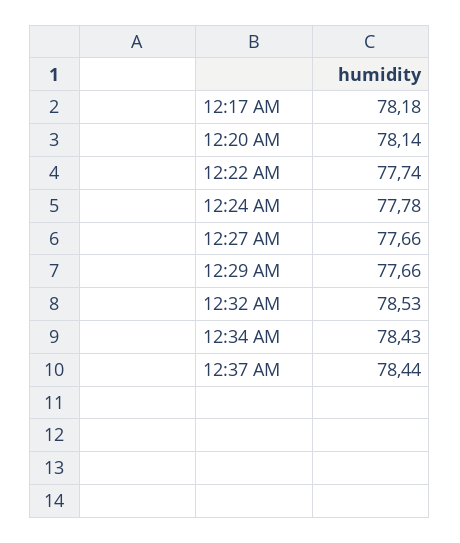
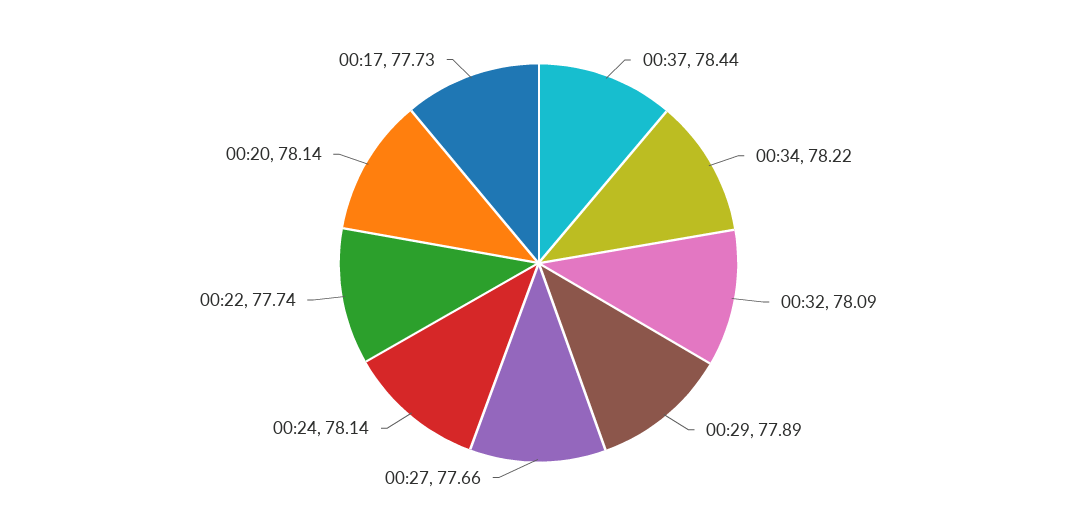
  {
-   "12:17 AM": 78.18,
+   "12:17 AM": 77.73,
    "12:20 AM": 78.14,
    "12:22 AM": 77.74,
-   "12:24 AM": 77.78,
+   "12:24 AM": 78.14,
    "12:27 AM": 77.66,
-   "12:29 AM": 77.66,
+   "12:29 AM": 77.89,
-   "12:32 AM": 78.53,
+   "12:32 AM": 78.09,
-   "12:34 AM": 78.43,
+   "12:34 AM": 78.22,
    "12:37 AM": 78.44
  }

